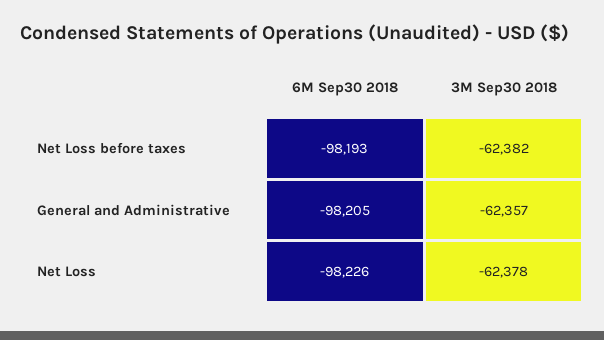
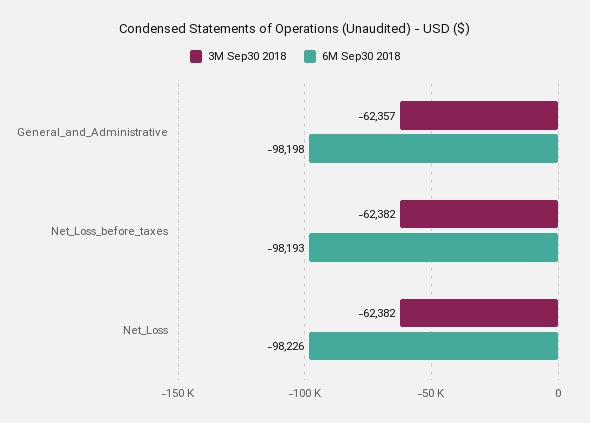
  {
    "6M Sep30 2018": {
      "Net Loss before taxes": -98193,
-     "General and Administrative": -98205,
+     "General and Administrative": -98198,
      "Net Loss": -98226
    },
    "3M Sep30 2018": {
      "Net Loss before taxes": -62382,
      "General and Administrative": -62357,
-     "Net Loss": -62378
+     "Net Loss": -62382
    }
  }

